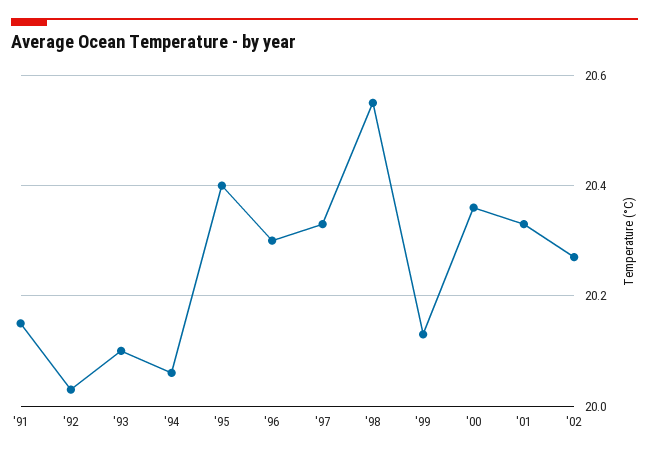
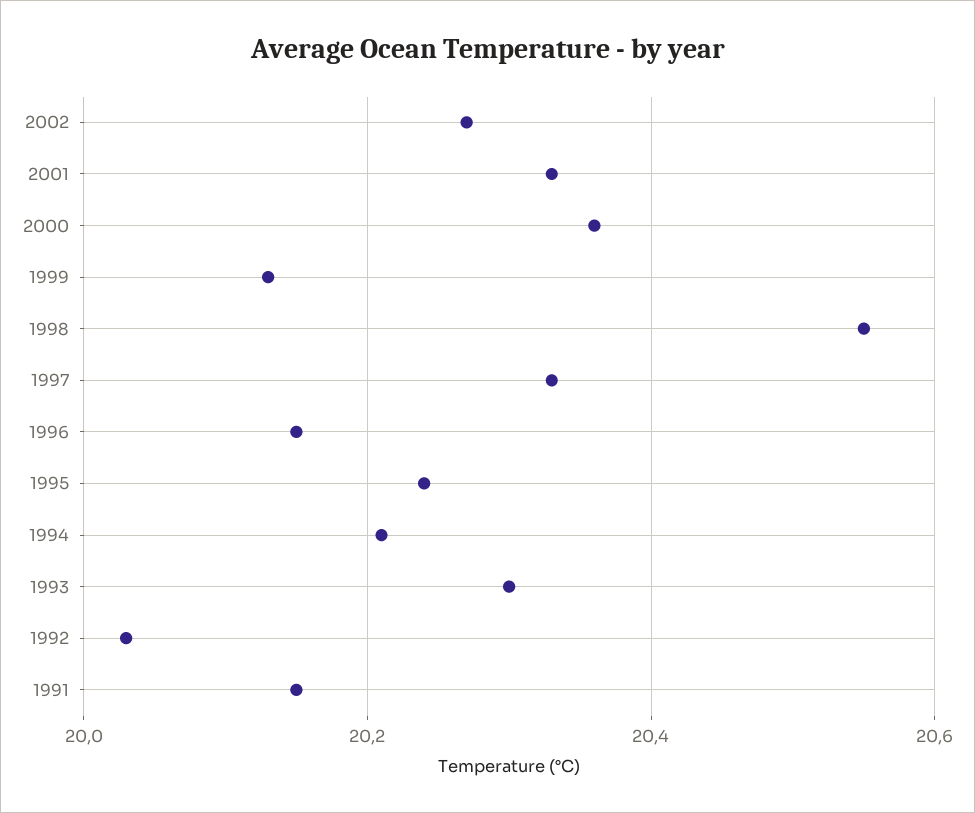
  {
    "'91": 20.15,
    "'92": 20.05,
-   "'93": 20.1,
+   "'93": 20.3,
-   "'94": 20.05,
+   "'94": 20.2,
-   "'95": 20.4,
+   "'95": 20.25,
-   "'96": 20.3,
+   "'96": 20.15,
    "'97": 20.35,
    "'98": 20.55,
    "'99": 20.15,
    "'00": 20.35,
    "'01": 20.35,
    "'02": 20.25
  }

